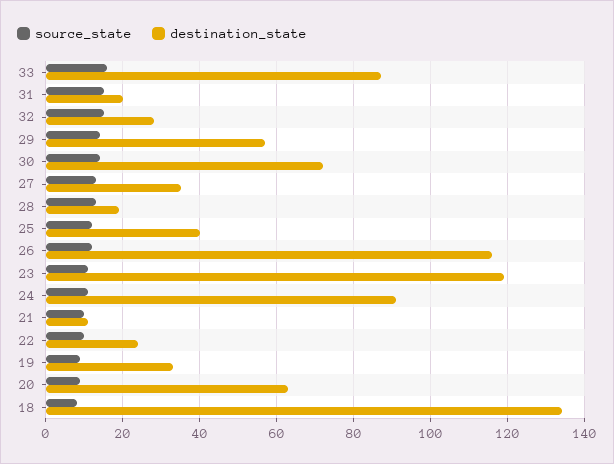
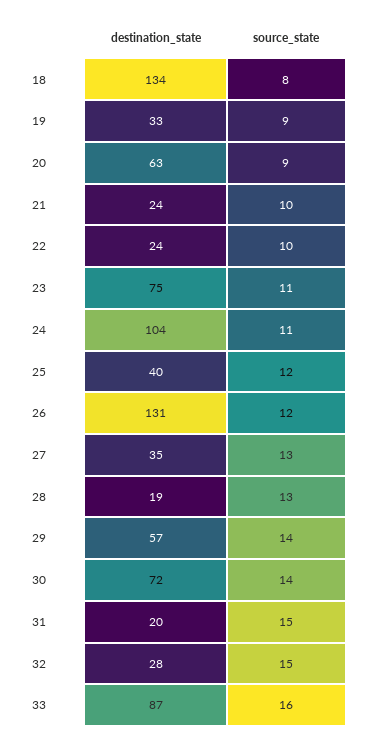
  {
    "source_state": {
      "33": 16,
      "31": 15,
      "32": 15,
      "29": 14,
      "30": 14,
      "27": 13,
      "28": 13,
      "25": 12,
      "26": 12,
      "23": 11,
      "24": 11,
      "21": 10,
      "22": 10,
      "19": 9,
      "20": 9,
      "18": 8
    },
    "destination_state": {
      "33": 87,
      "31": 20,
      "32": 28,
      "29": 57,
      "30": 72,
      "27": 35,
      "28": 19,
      "25": 40,
-     "26": 115,
+     "26": 131,
-     "23": 120,
+     "23": 75,
-     "24": 90,
+     "24": 104,
-     "21": 10,
+     "21": 24,
      "22": 24,
      "19": 33,
      "20": 63,
      "18": 134
    }
  }

